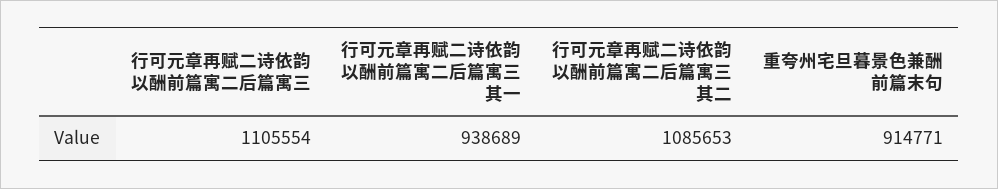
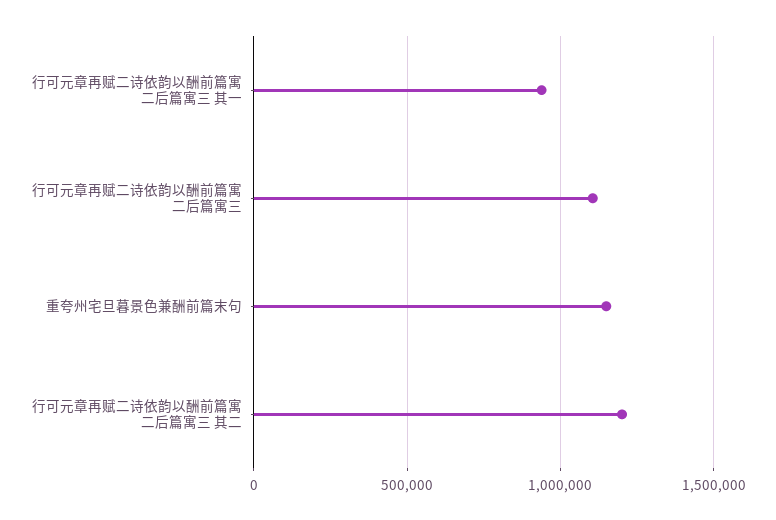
  {
    "行可元章再赋二诗依韵以酬前篇寓二后篇寓三": 1105554,
    "行可元章再赋二诗依韵以酬前篇寓二后篇寓三 其一": 938689,
-   "行可元章再赋二诗依韵以酬前篇寓二后篇寓三 其二": 1085653,
+   "行可元章再赋二诗依韵以酬前篇寓二后篇寓三 其二": 1200000,
-   "重夸州宅旦暮景色兼酬前篇末句": 914771
+   "重夸州宅旦暮景色兼酬前篇末句": 1150000
  }

